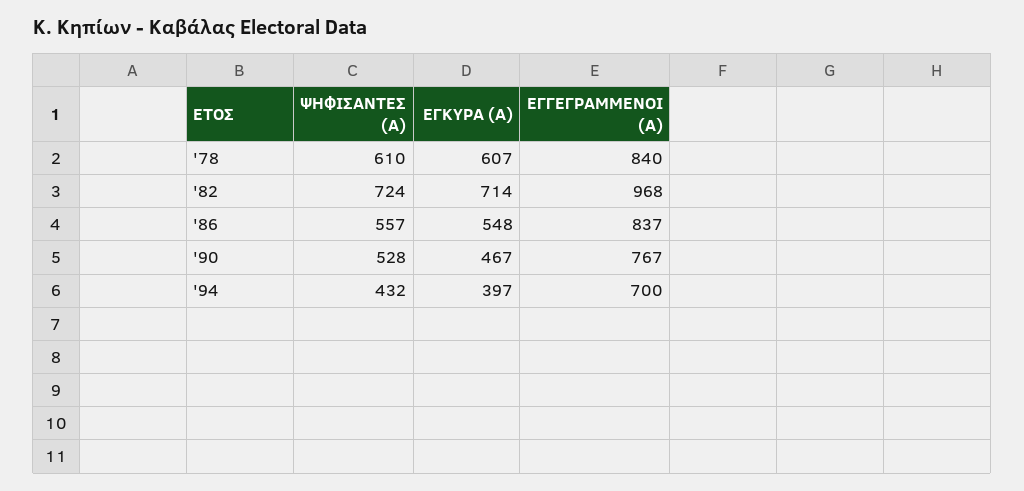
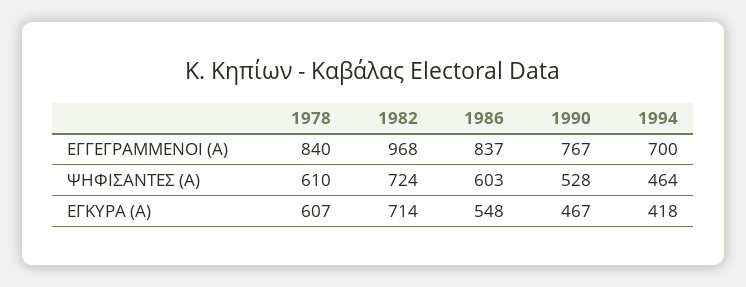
  {
    "ΨΗΦΙΣΑΝΤΕΣ (Α)": {
      "'78": 610,
      "'82": 724,
-     "'86": 557,
+     "'86": 603,
      "'90": 528,
-     "'94": 432
+     "'94": 464
    },
    "ΕΓΚΥΡΑ (Α)": {
      "'78": 607,
      "'82": 714,
      "'86": 548,
      "'90": 467,
-     "'94": 397
+     "'94": 418
    },
    "ΕΓΓΕΓΡΑΜΜΕΝΟΙ (Α)": {
      "'78": 840,
      "'82": 968,
      "'86": 837,
      "'90": 767,
      "'94": 700
    }
  }

